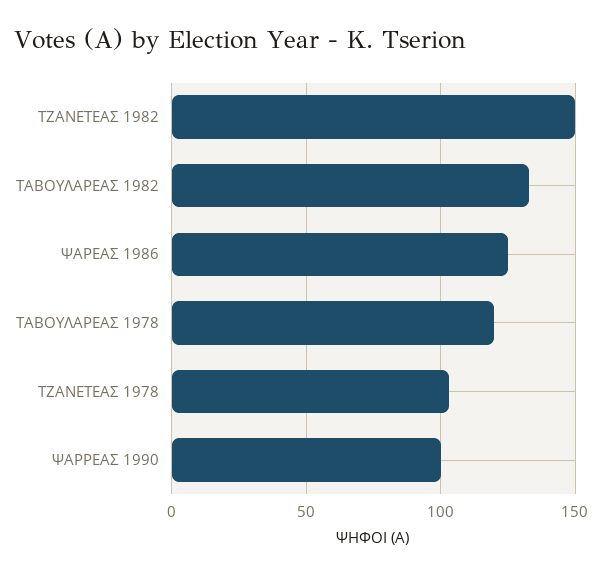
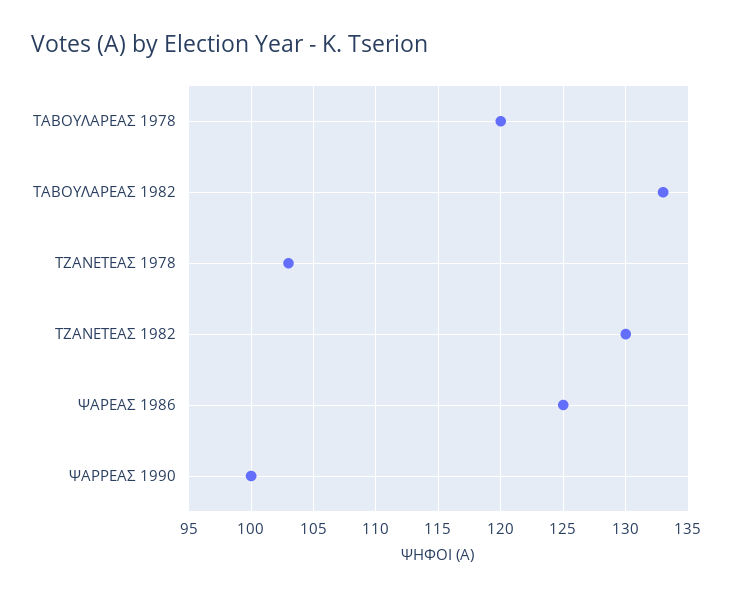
  {
-   "ΤΖΑΝΕΤΕΑΣ 1982": 150,
+   "ΤΖΑΝΕΤΕΑΣ 1982": 130,
    "ΤΑΒΟΥΛΑΡΕΑΣ 1982": 133,
    "ΨΑΡΕΑΣ 1986": 125,
    "ΤΑΒΟΥΛΑΡΕΑΣ 1978": 120,
    "ΤΖΑΝΕΤΕΑΣ 1978": 103,
    "ΨΑΡΡΕΑΣ 1990": 100
  }

